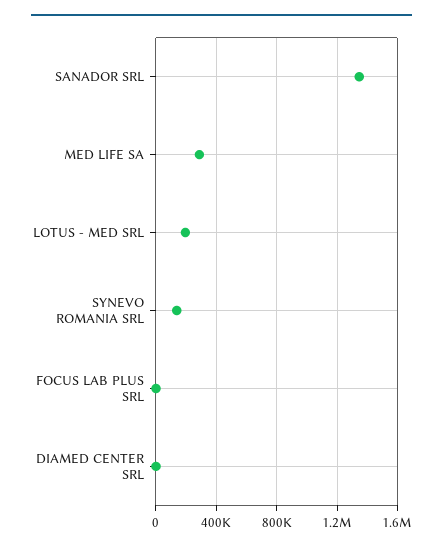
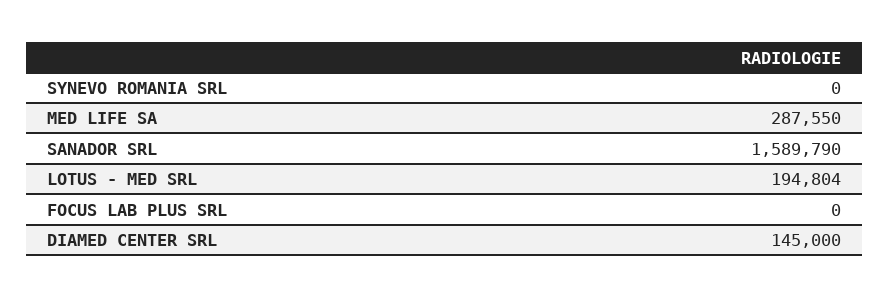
  {
-   "SANADOR SRL": 1350000,
+   "SANADOR SRL": 1589790,
    "MED LIFE SA": 287550,
    "LOTUS - MED SRL": 194804,
-   "SYNEVO ROMANIA SRL": 150000,
+   "SYNEVO ROMANIA SRL": 0,
    "FOCUS LAB PLUS SRL": 0,
-   "DIAMED CENTER SRL": 0
+   "DIAMED CENTER SRL": 145000
  }

